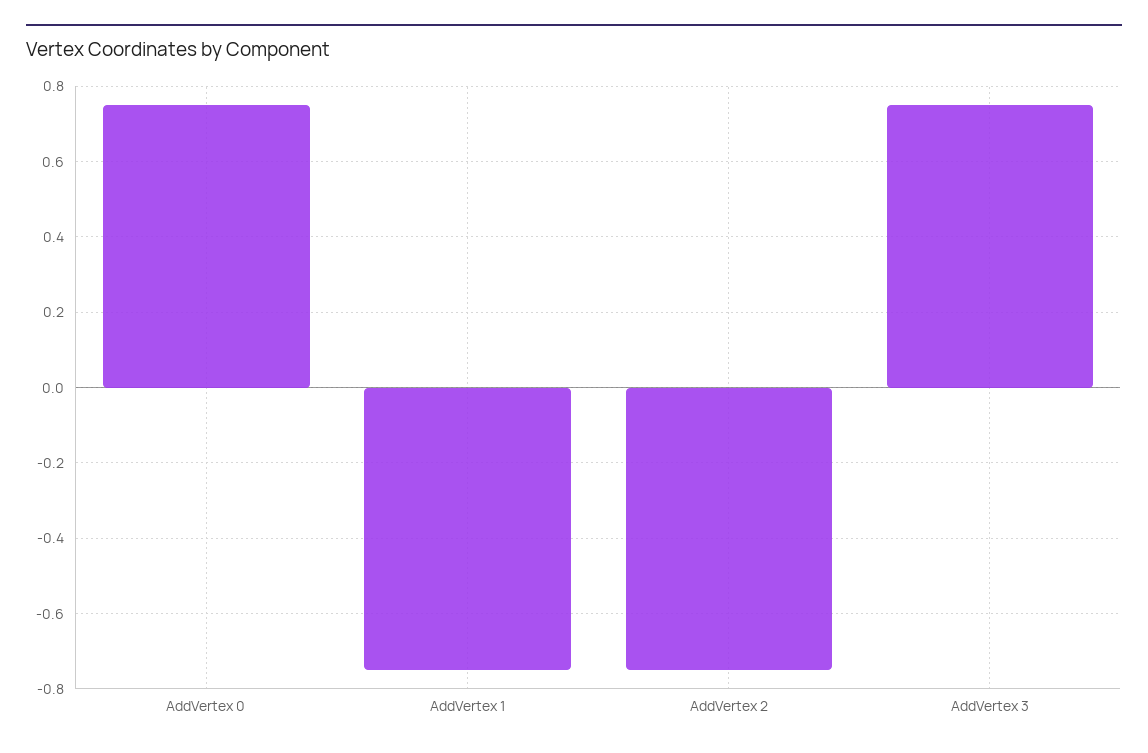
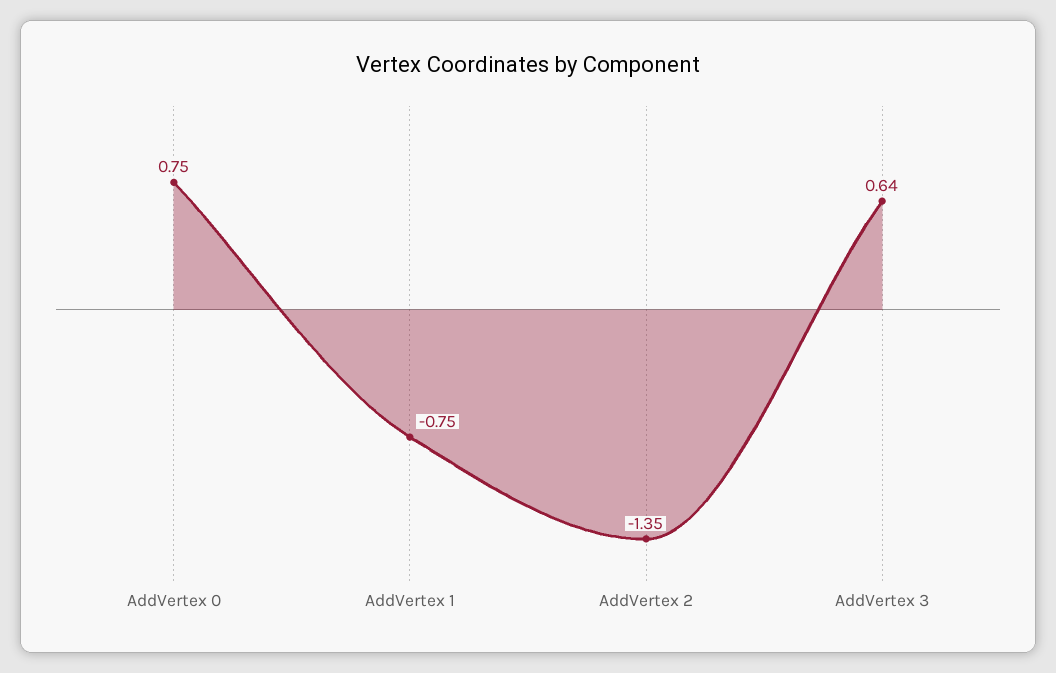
  {
    "AddVertex 0": 0.75,
    "AddVertex 1": -0.75,
-   "AddVertex 2": -0.75,
+   "AddVertex 2": -1.35,
-   "AddVertex 3": 0.75
+   "AddVertex 3": 0.64
  }

